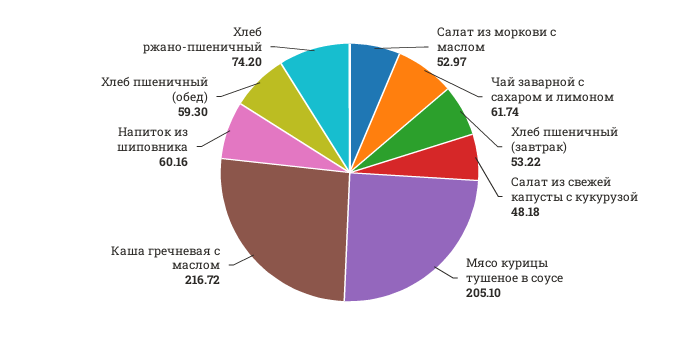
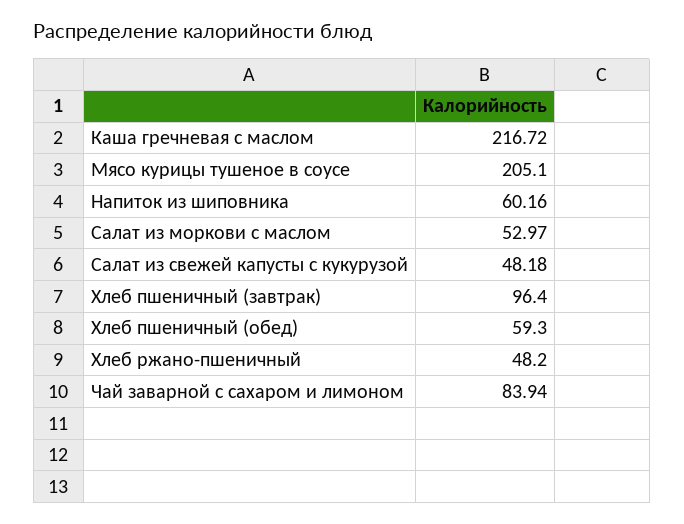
  {
    "Салат из моркови с маслом": 52.97,
-   "Чай заварной с сахаром и лимоном": 61.74,
+   "Чай заварной с сахаром и лимоном": 83.94,
-   "Хлеб пшеничный (завтрак)": 53.22,
+   "Хлеб пшеничный (завтрак)": 96.4,
    "Салат из свежей капусты с кукурузой": 48.18,
    "Мясо курицы тушеное в соусе": 205.1,
    "Каша гречневая с маслом": 216.72,
    "Напиток из шиповника": 60.16,
    "Хлеб пшеничный (обед)": 59.3,
-   "Хлеб ржано-пшеничный": 74.2
+   "Хлеб ржано-пшеничный": 48.2
  }

